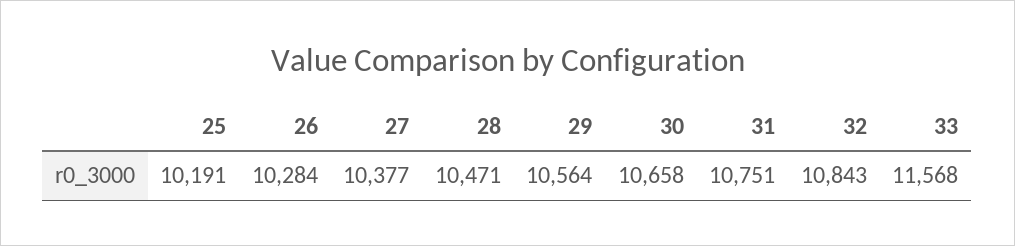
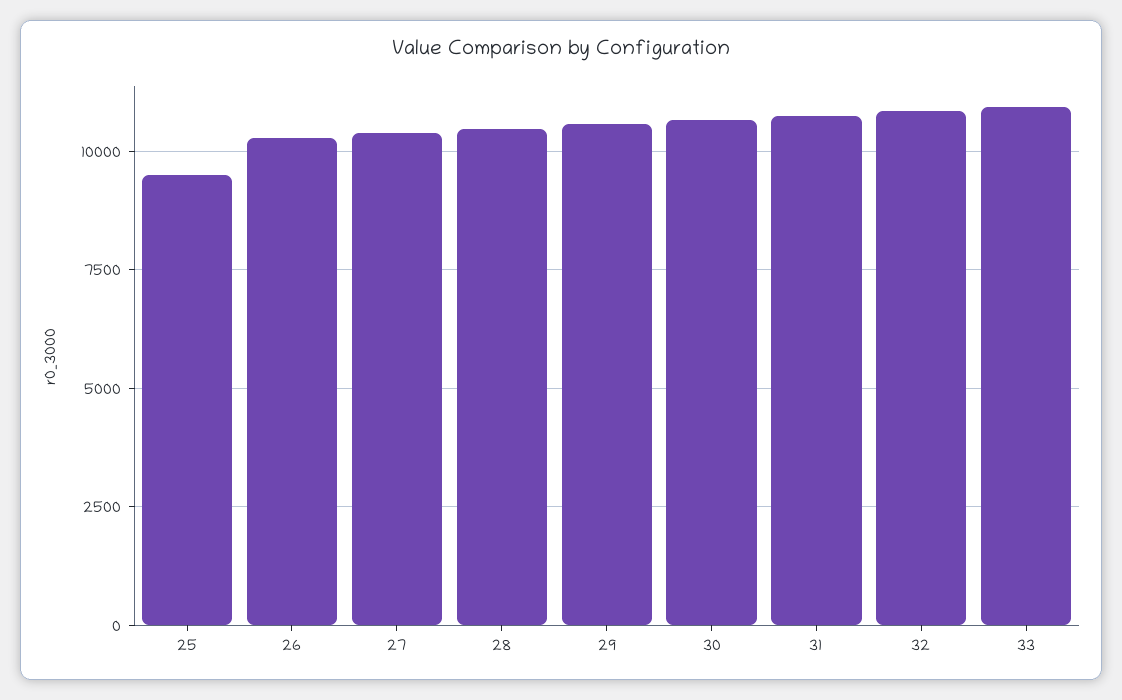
  {
-   "25": 10191,
+   "25": 9500,
    "26": 10284,
    "27": 10377,
    "28": 10471,
    "29": 10564,
    "30": 10658,
    "31": 10751,
    "32": 10843,
-   "33": 11568
+   "33": 11000
  }

